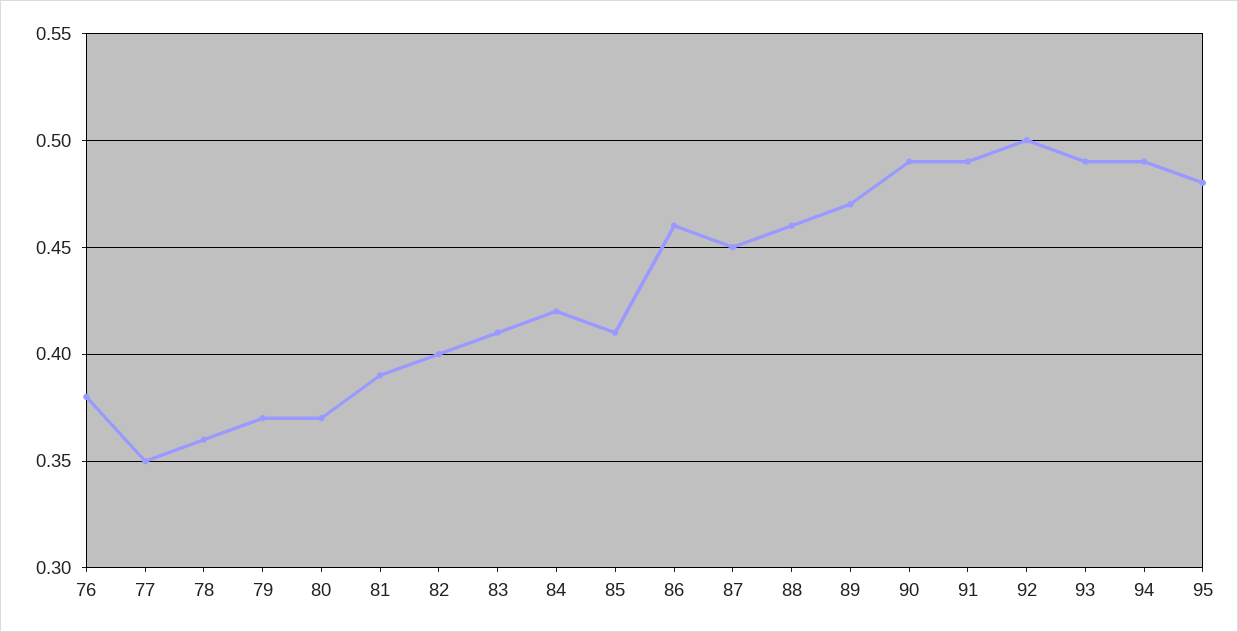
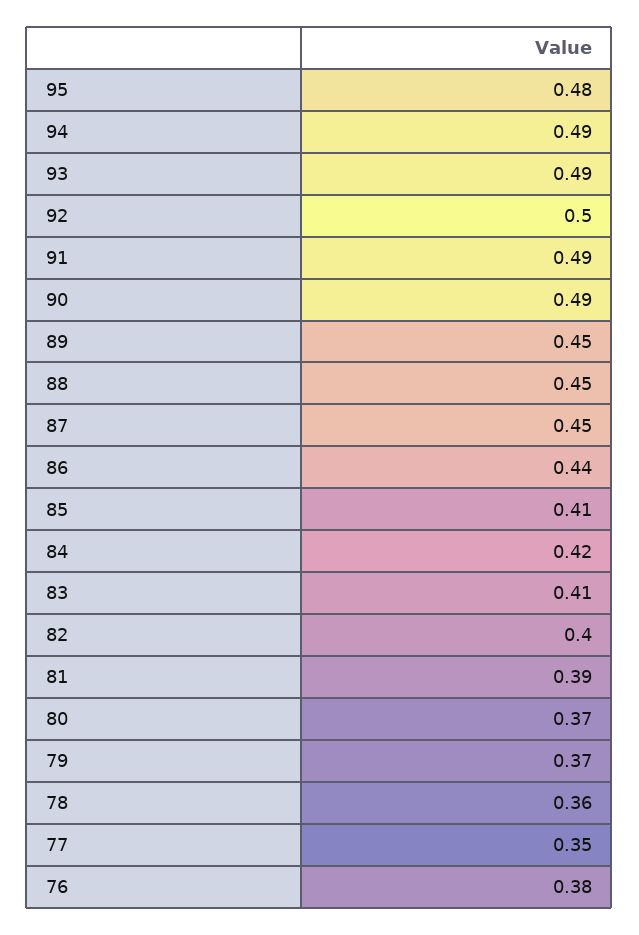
  {
    "76": 0.38,
    "77": 0.35,
    "78": 0.36,
    "79": 0.37,
    "80": 0.37,
    "81": 0.39,
    "82": 0.4,
    "83": 0.41,
    "84": 0.42,
    "85": 0.41,
-   "86": 0.46,
+   "86": 0.44,
    "87": 0.45,
-   "88": 0.46,
+   "88": 0.45,
-   "89": 0.47,
+   "89": 0.45,
    "90": 0.49,
    "91": 0.49,
    "92": 0.5,
    "93": 0.49,
    "94": 0.49,
    "95": 0.48
  }

